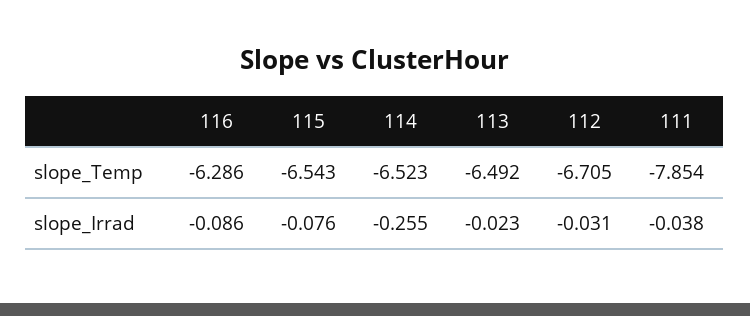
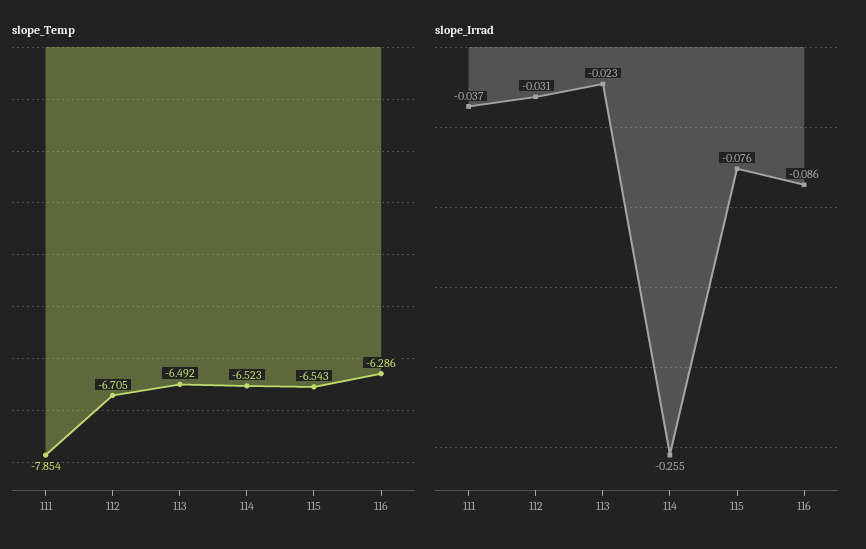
  {
    "slope_Temp": {
      "116": -6.286,
      "115": -6.543,
      "114": -6.523,
      "113": -6.492,
      "112": -6.705,
      "111": -7.854
    },
    "slope_Irrad": {
      "116": -0.086,
      "115": -0.076,
      "114": -0.255,
      "113": -0.023,
      "112": -0.031,
-     "111": -0.038
+     "111": -0.037
    }
  }

